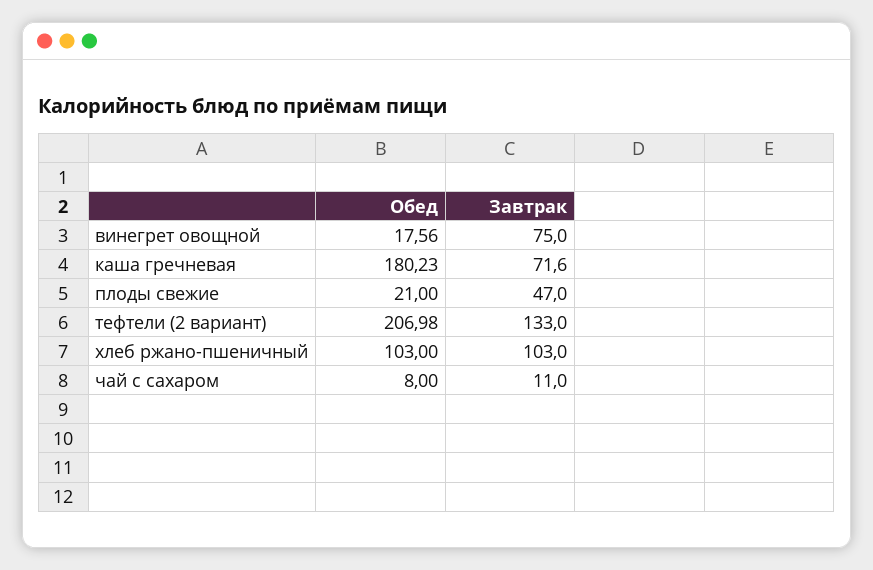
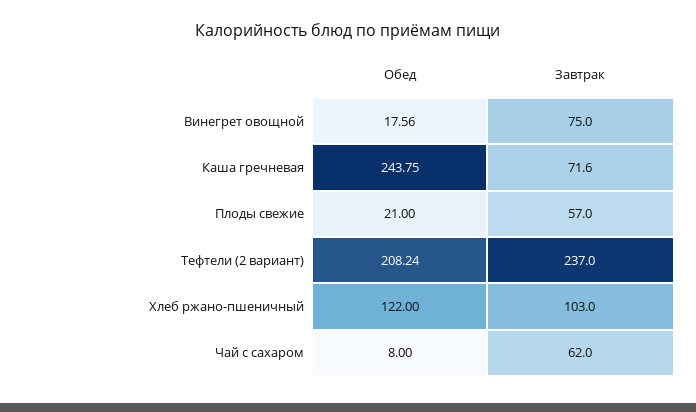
  {
    "Обед": {
      "винегрет овощной": 17.56,
-     "каша гречневая": 180.23,
+     "каша гречневая": 243.75,
      "плоды свежие": 21,
-     "тефтели (2 вариант)": 206.98,
+     "тефтели (2 вариант)": 208.24,
-     "хлеб ржано-пшеничный": 103,
+     "хлеб ржано-пшеничный": 122,
      "чай с сахаром": 8
    },
    "Завтрак": {
      "винегрет овощной": 75,
      "каша гречневая": 71.6,
-     "плоды свежие": 47,
+     "плоды свежие": 57,
-     "тефтели (2 вариант)": 133,
+     "тефтели (2 вариант)": 237,
      "хлеб ржано-пшеничный": 103,
-     "чай с сахаром": 11
+     "чай с сахаром": 62
    }
  }

